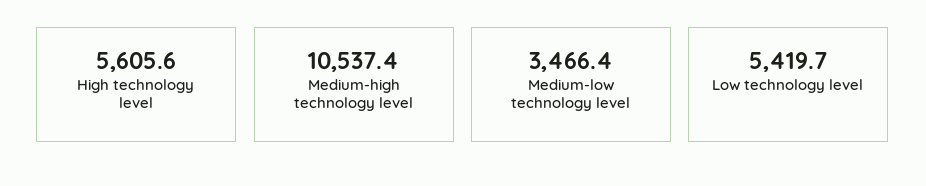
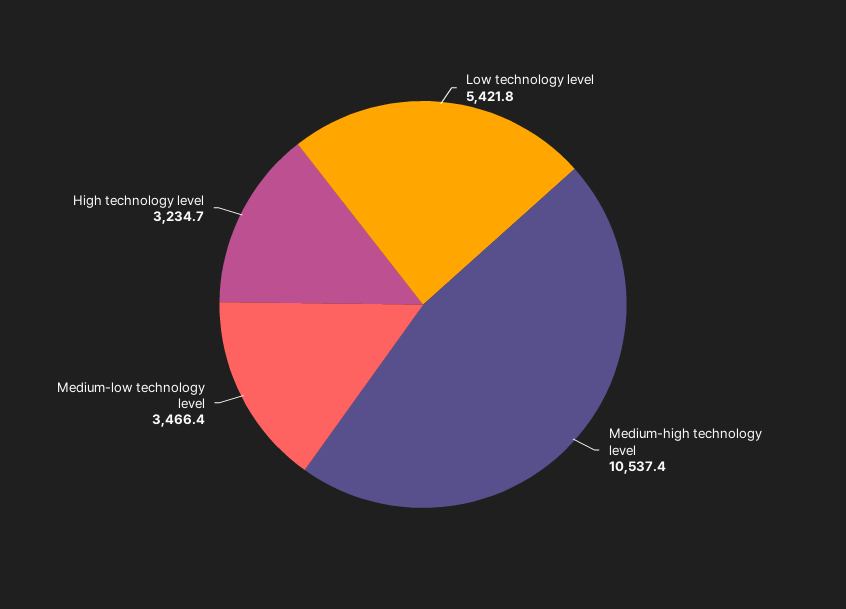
  {
-   "High technology level": 5605.6,
+   "High technology level": 3234.7,
    "Medium-high technology level": 10537.4,
    "Medium-low technology level": 3466.4,
-   "Low technology level": 5419.7
+   "Low technology level": 5421.8
  }

